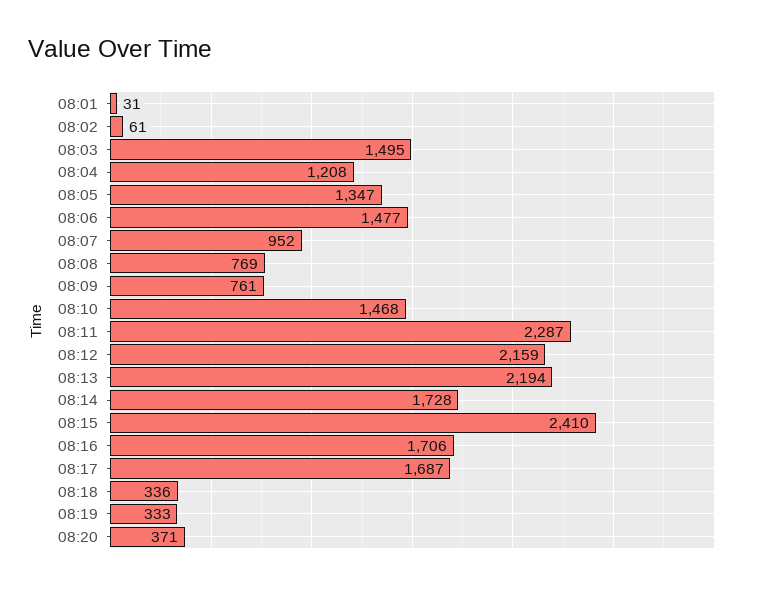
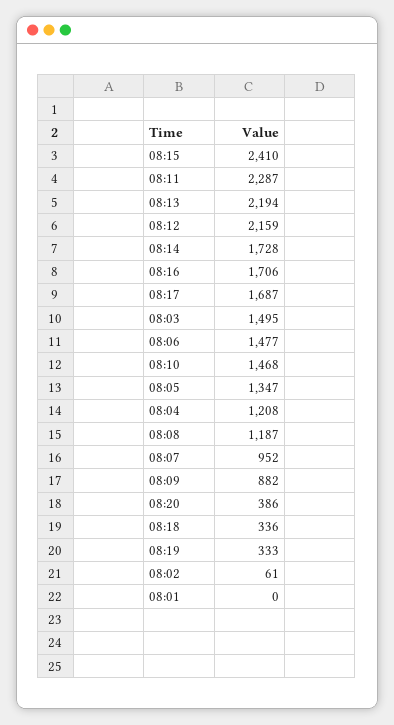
  {
-   "08:01": 31,
+   "08:01": 0,
    "08:02": 61,
    "08:03": 1495,
    "08:04": 1208,
    "08:05": 1347,
    "08:06": 1477,
    "08:07": 952,
-   "08:08": 769,
+   "08:08": 1187,
-   "08:09": 761,
+   "08:09": 882,
    "08:10": 1468,
    "08:11": 2287,
    "08:12": 2159,
    "08:13": 2194,
    "08:14": 1728,
    "08:15": 2410,
    "08:16": 1706,
    "08:17": 1687,
    "08:18": 336,
    "08:19": 333,
-   "08:20": 371
+   "08:20": 386
  }

